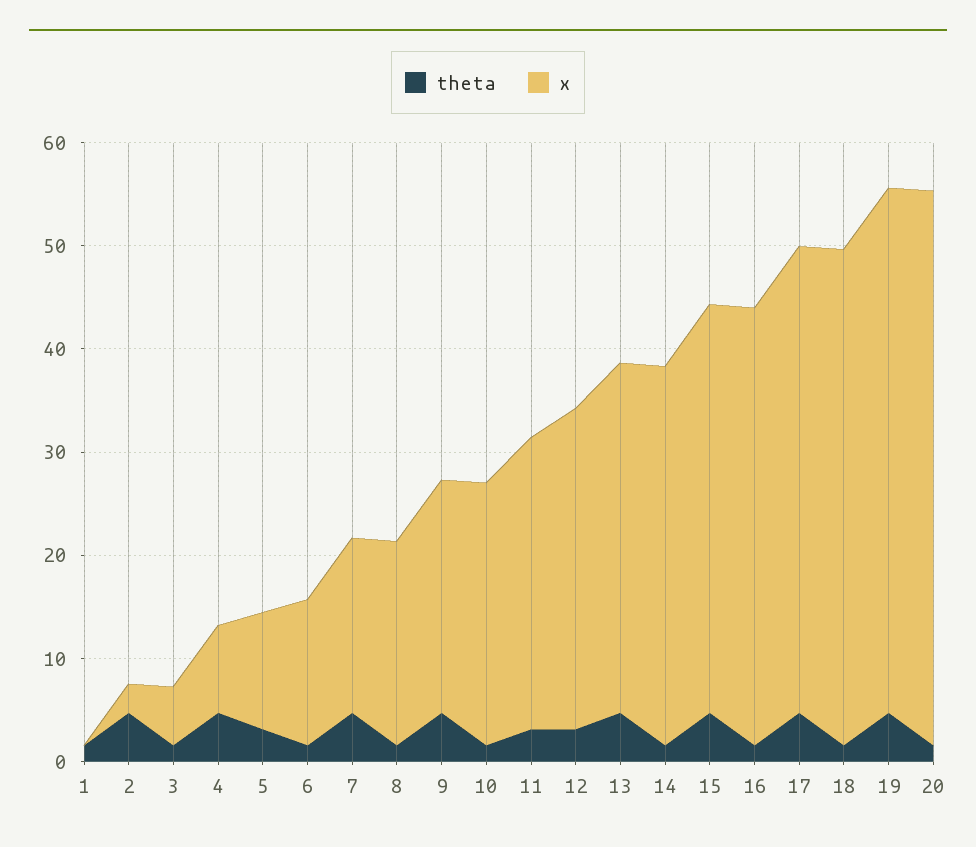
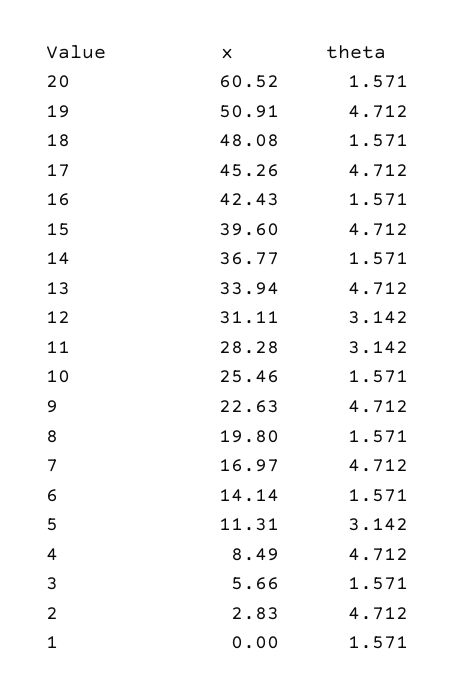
  {
    "theta": {
      "1": 1.571,
      "2": 4.712,
      "3": 1.571,
      "4": 4.712,
      "5": 3.142,
      "6": 1.571,
      "7": 4.712,
      "8": 1.571,
      "9": 4.712,
      "10": 1.571,
      "11": 3.142,
      "12": 3.142,
      "13": 4.712,
      "14": 1.571,
      "15": 4.712,
      "16": 1.571,
      "17": 4.712,
      "18": 1.571,
      "19": 4.712,
      "20": 1.571
    },
    "x": {
      "1": 0,
      "2": 2.83,
      "3": 5.66,
      "4": 8.49,
      "5": 11.31,
      "6": 14.14,
      "7": 16.97,
      "8": 19.8,
      "9": 22.63,
      "10": 25.46,
      "11": 28.28,
      "12": 31.11,
      "13": 33.94,
      "14": 36.77,
      "15": 39.6,
      "16": 42.43,
      "17": 45.26,
      "18": 48.08,
      "19": 50.91,
-     "20": 54
+     "20": 60.52
    }
  }

